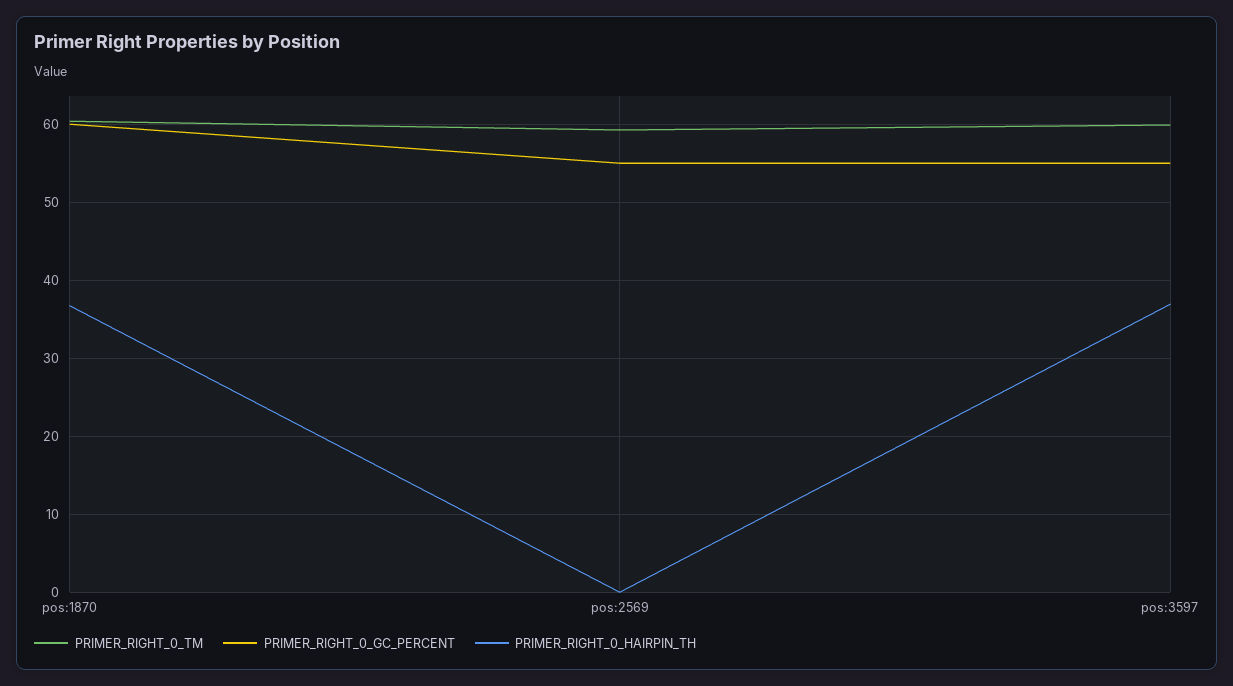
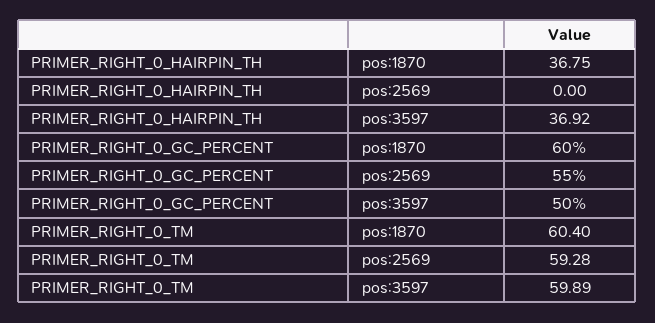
  {
    "PRIMER_RIGHT_0_TM": {
      "pos:1870": 60.4,
      "pos:2569": 59.28,
      "pos:3597": 59.89
    },
    "PRIMER_RIGHT_0_GC_PERCENT": {
      "pos:1870": 60,
      "pos:2569": 55,
-     "pos:3597": 55
+     "pos:3597": 50
    },
    "PRIMER_RIGHT_0_HAIRPIN_TH": {
      "pos:1870": 36.75,
      "pos:2569": 0,
      "pos:3597": 36.92
    }
  }

